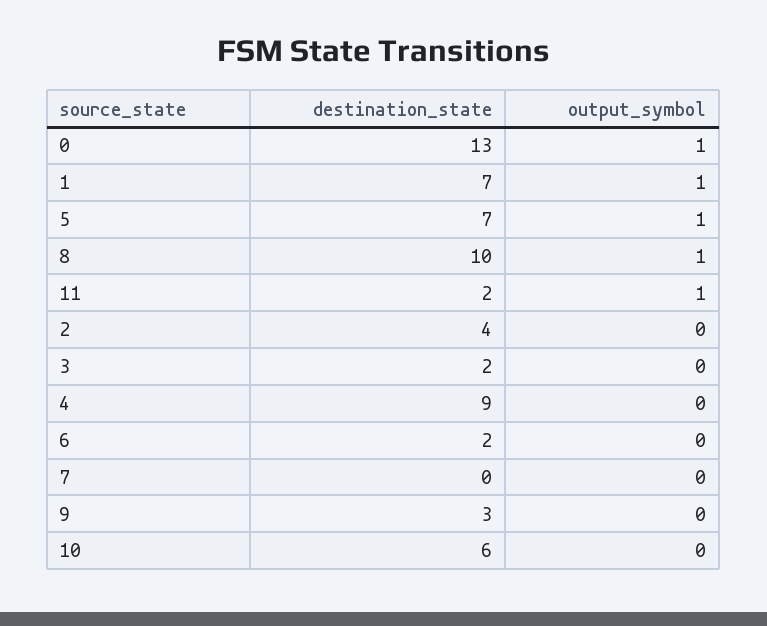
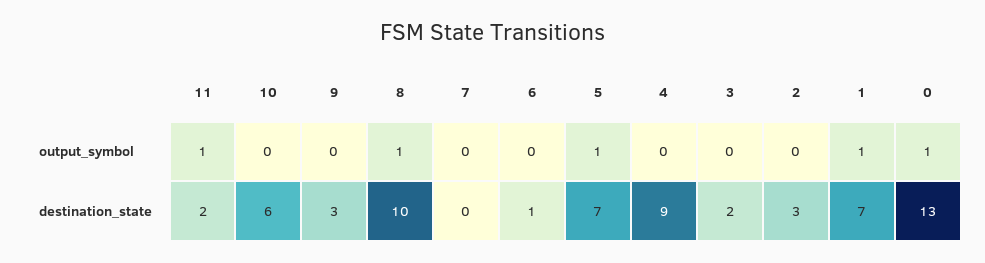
  {
    "destination_state": {
      "0": 13,
      "1": 7,
      "5": 7,
      "8": 10,
      "11": 2,
-     "2": 4,
+     "2": 3,
      "3": 2,
      "4": 9,
-     "6": 2,
+     "6": 1,
      "7": 0,
      "9": 3,
      "10": 6
    },
    "output_symbol": {
      "0": 1,
      "1": 1,
      "5": 1,
      "8": 1,
      "11": 1,
      "2": 0,
      "3": 0,
      "4": 0,
      "6": 0,
      "7": 0,
      "9": 0,
      "10": 0
    }
  }

